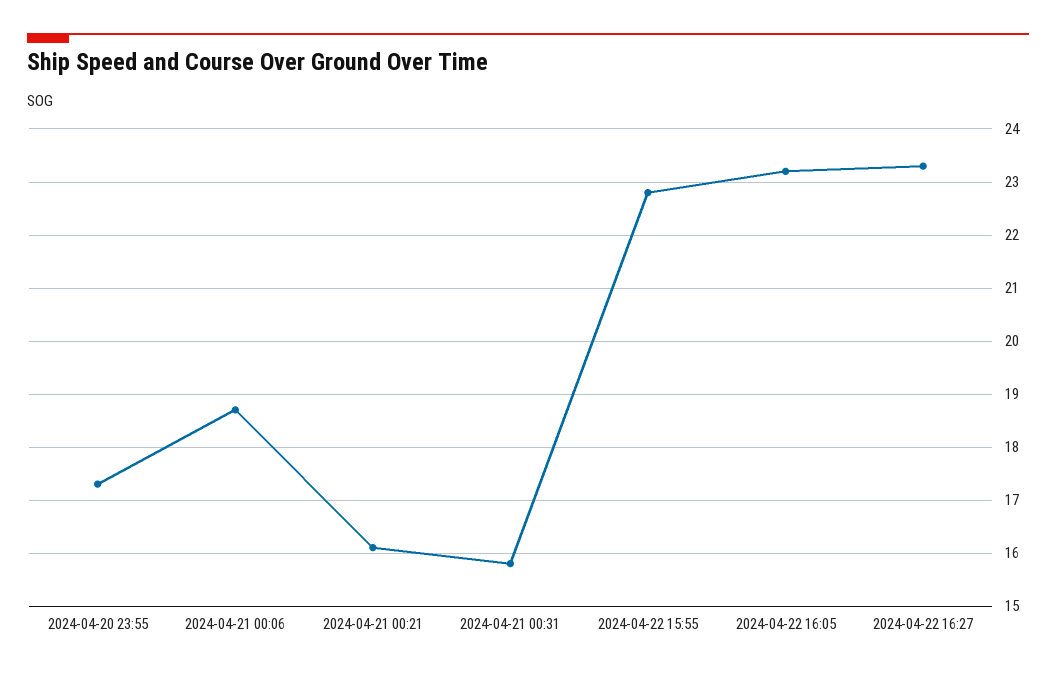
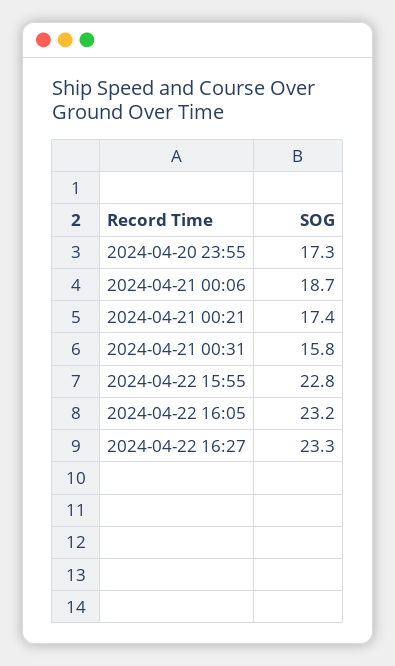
  {
    "2024-04-20 23:55": 17.3,
    "2024-04-21 00:06": 18.7,
-   "2024-04-21 00:21": 16,
+   "2024-04-21 00:21": 17.4,
    "2024-04-21 00:31": 15.8,
    "2024-04-22 15:55": 22.8,
    "2024-04-22 16:05": 23.2,
    "2024-04-22 16:27": 23.3
  }

